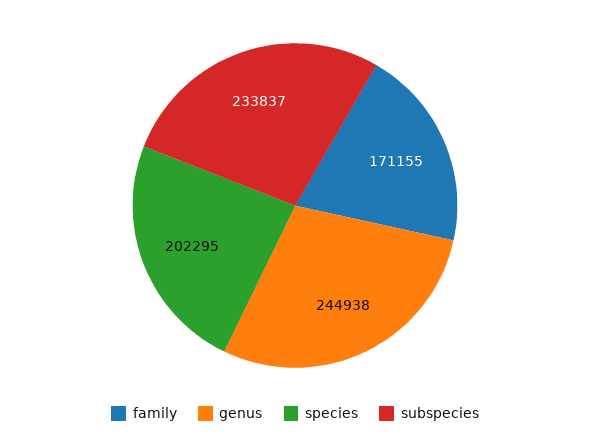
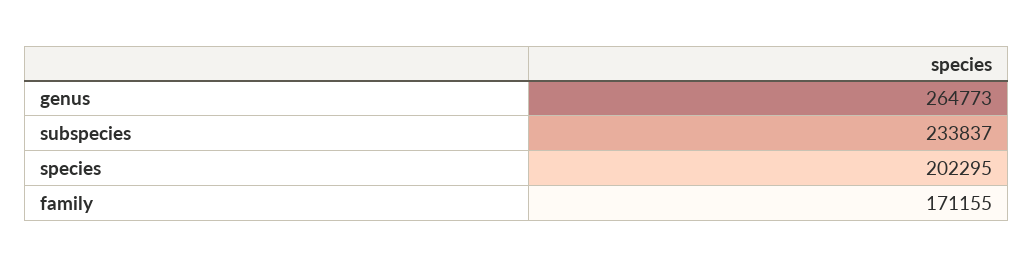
  {
    "family": 171155,
-   "genus": 244938,
+   "genus": 264773,
    "species": 202295,
    "subspecies": 233837
  }

